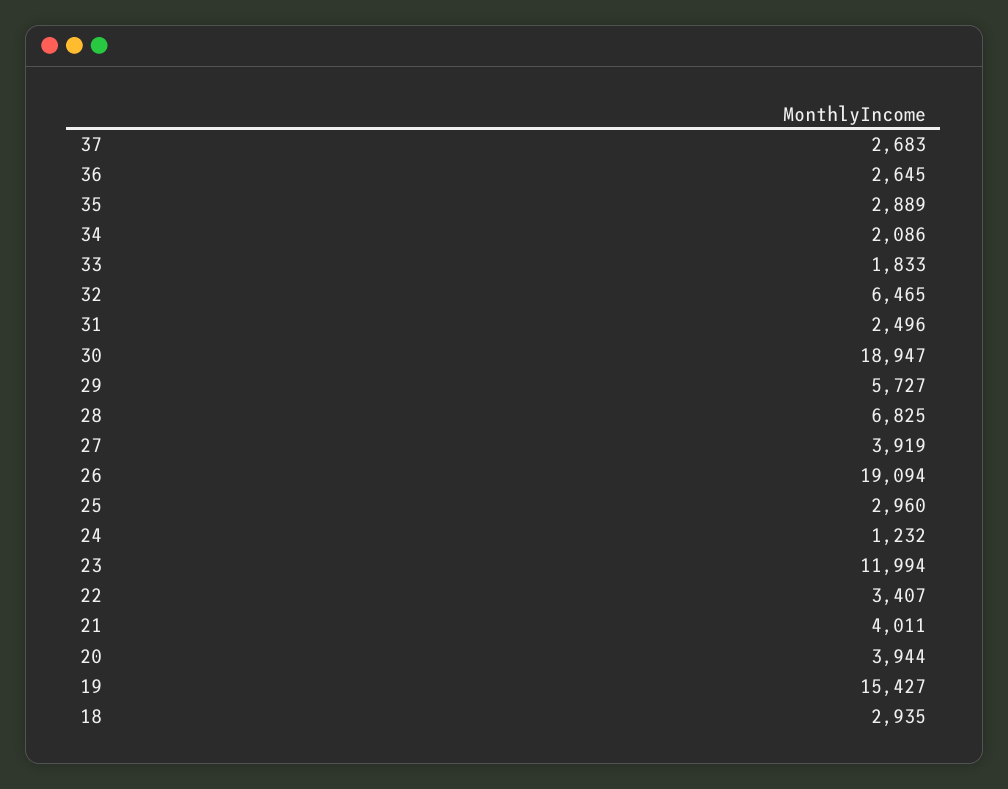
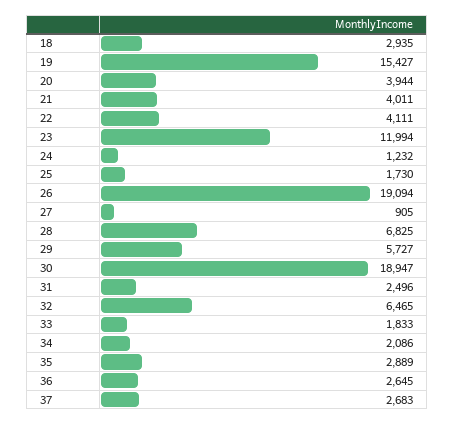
  {
    "37": 2683,
    "36": 2645,
    "35": 2889,
    "34": 2086,
    "33": 1833,
    "32": 6465,
    "31": 2496,
    "30": 18947,
    "29": 5727,
    "28": 6825,
-   "27": 3919,
+   "27": 905,
    "26": 19094,
-   "25": 2960,
+   "25": 1730,
    "24": 1232,
    "23": 11994,
-   "22": 3407,
+   "22": 4111,
    "21": 4011,
    "20": 3944,
    "19": 15427,
    "18": 2935
  }

